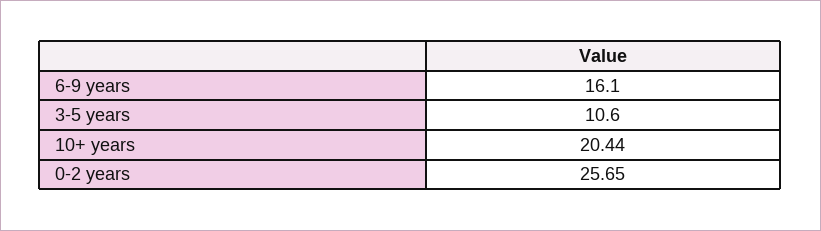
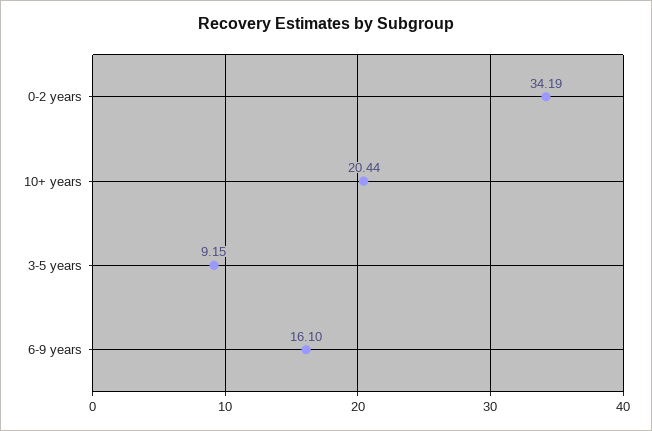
  {
    "6-9 years": 16.1,
-   "3-5 years": 10.6,
+   "3-5 years": 9.15,
    "10+ years": 20.44,
-   "0-2 years": 25.65
+   "0-2 years": 34.19
  }

